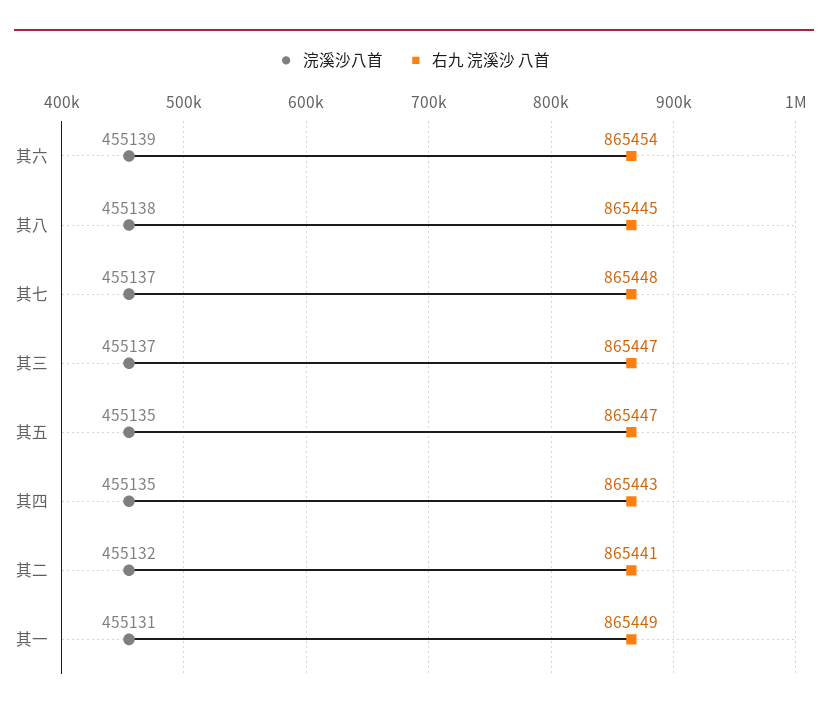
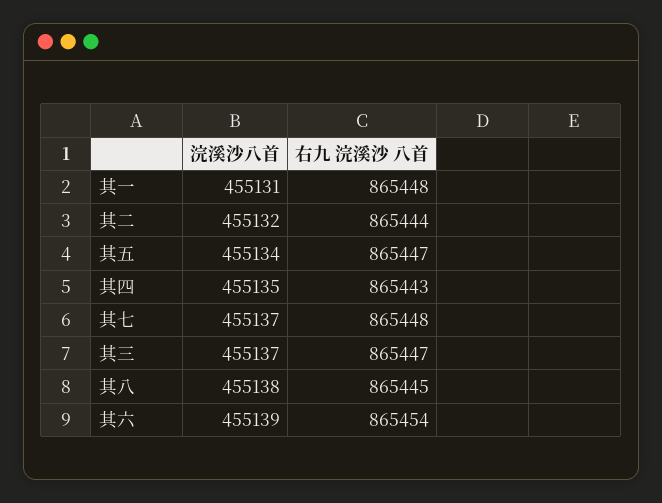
  {
    "浣溪沙八首": {
      "其六": 455139,
      "其八": 455138,
      "其七": 455137,
      "其三": 455137,
-     "其五": 455135,
+     "其五": 455134,
      "其四": 455135,
      "其二": 455132,
      "其一": 455131
    },
    "右九 浣溪沙 八首": {
      "其六": 865454,
      "其八": 865445,
      "其七": 865448,
      "其三": 865447,
      "其五": 865447,
      "其四": 865443,
-     "其二": 865441,
+     "其二": 865444,
-     "其一": 865449
+     "其一": 865448
    }
  }

